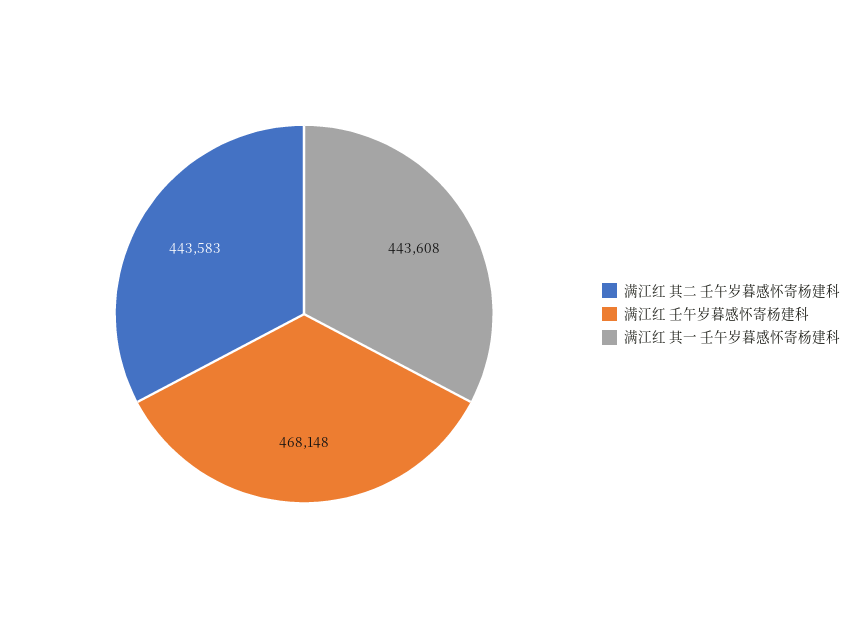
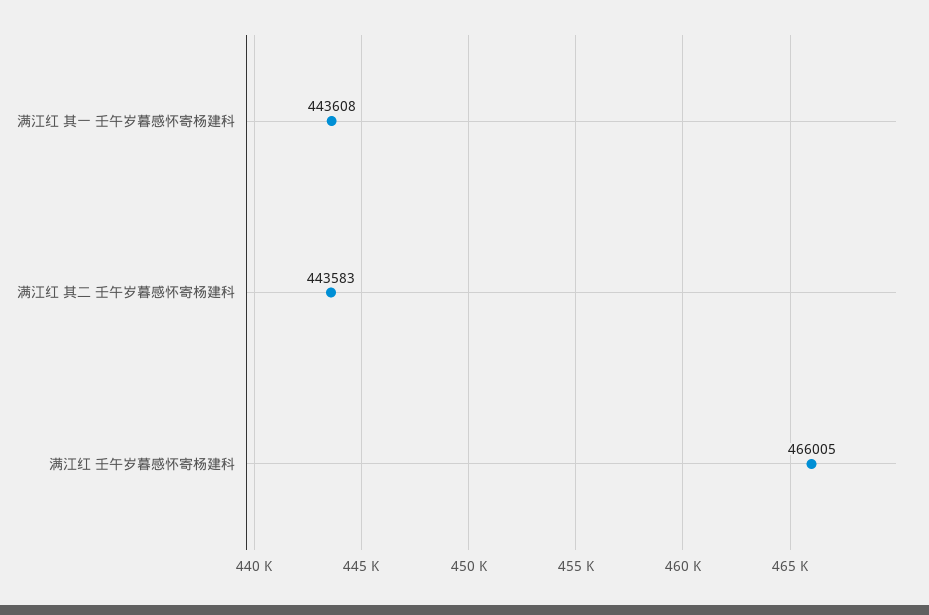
  {
    "满江红 其二 壬午岁暮感怀寄杨建科": 443583,
-   "满江红 壬午岁暮感怀寄杨建科": 468148,
+   "满江红 壬午岁暮感怀寄杨建科": 466005,
    "满江红 其一 壬午岁暮感怀寄杨建科": 443608
  }

